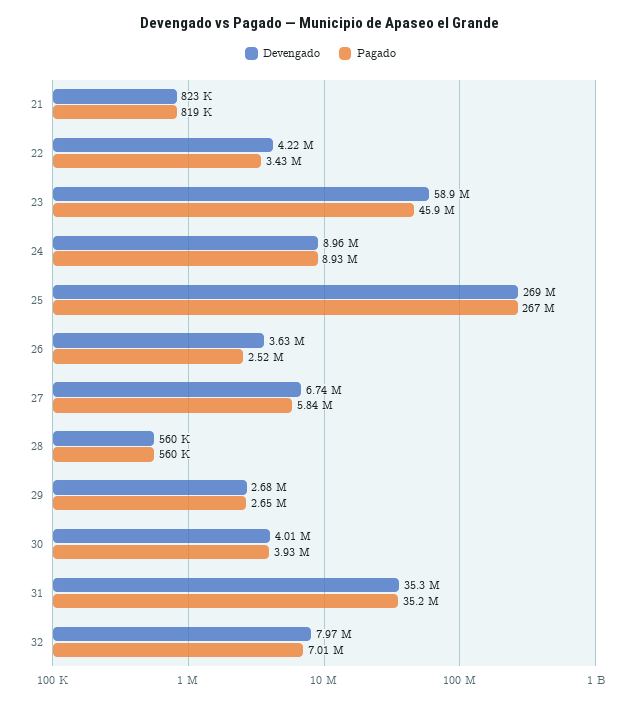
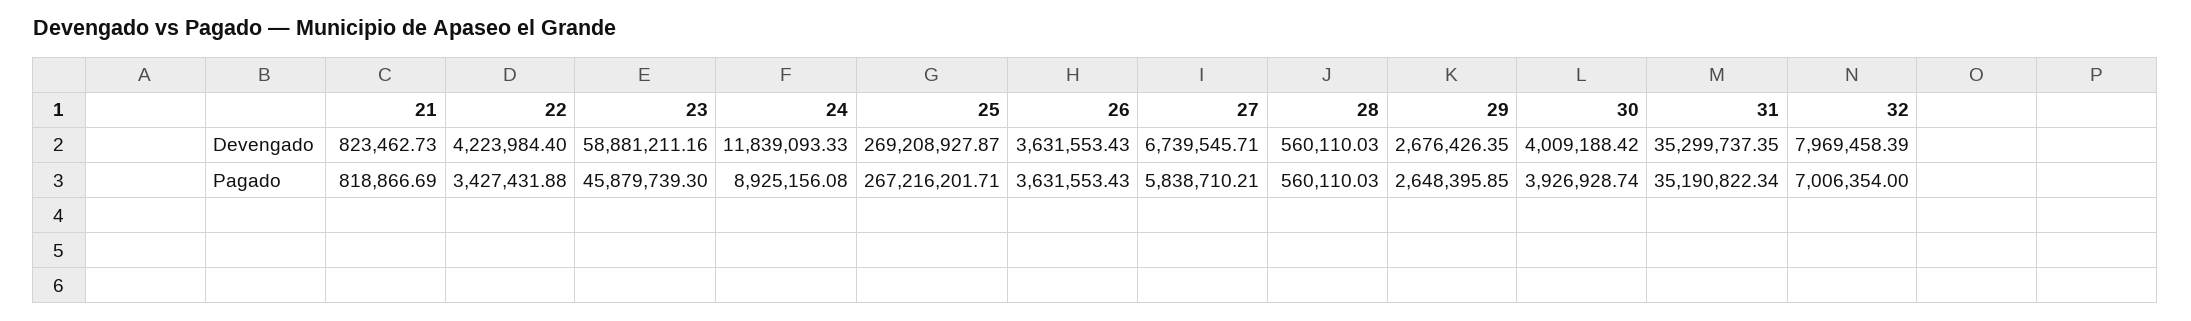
  {
    "Devengado": {
      "21": 823462.73,
      "22": 4223984.4,
      "23": 58881211.16,
-     "24": 8960000,
+     "24": 11839093.33,
      "25": 269208927.87,
      "26": 3631553.43,
      "27": 6739545.71,
      "28": 560110.03,
      "29": 2676426.35,
      "30": 4009188.42,
      "31": 35299737.35,
      "32": 7969458.39
    },
    "Pagado": {
      "21": 818866.69,
      "22": 3427431.88,
      "23": 45879739.3,
      "24": 8925156.08,
      "25": 267216201.71,
-     "26": 2520000,
+     "26": 3631553.43,
      "27": 5838710.21,
      "28": 560110.03,
      "29": 2648395.85,
      "30": 3926928.74,
      "31": 35190822.34,
      "32": 7006354
    }
  }

